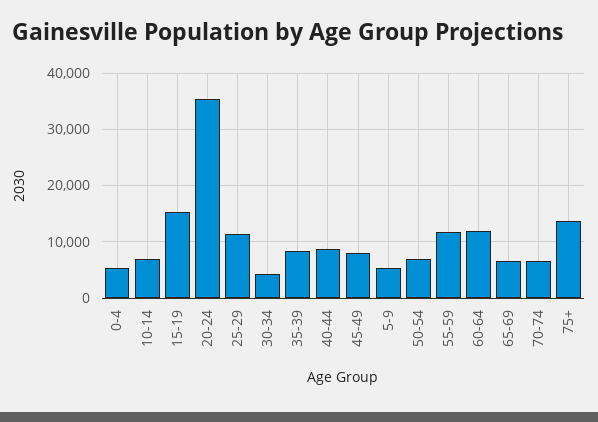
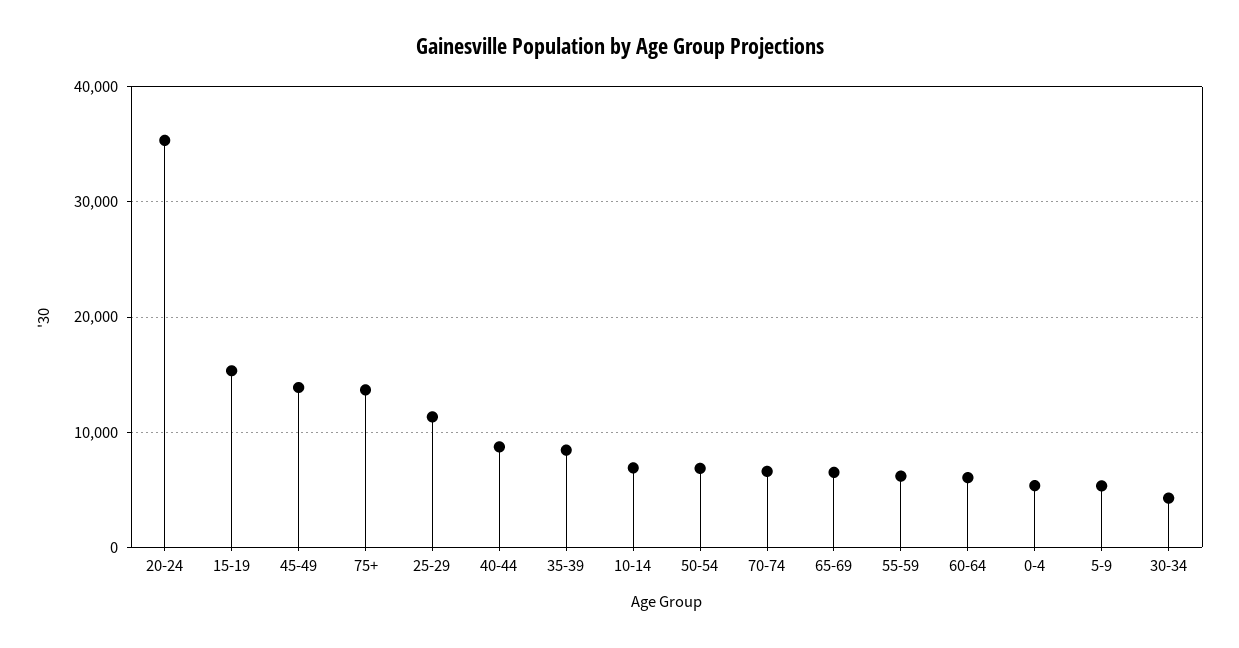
  {
    "0-4": 5000,
    "10-14": 7000,
    "15-19": 15000,
    "20-24": 35000,
    "25-29": 11000,
    "30-34": 4000,
    "35-39": 8000,
    "40-44": 9000,
-   "45-49": 8000,
+   "45-49": 14000,
    "5-9": 5000,
    "50-54": 7000,
-   "55-59": 12000,
+   "55-59": 6000,
-   "60-64": 12000,
+   "60-64": 6000,
    "65-69": 7000,
    "70-74": 7000,
    "75+": 14000
  }

